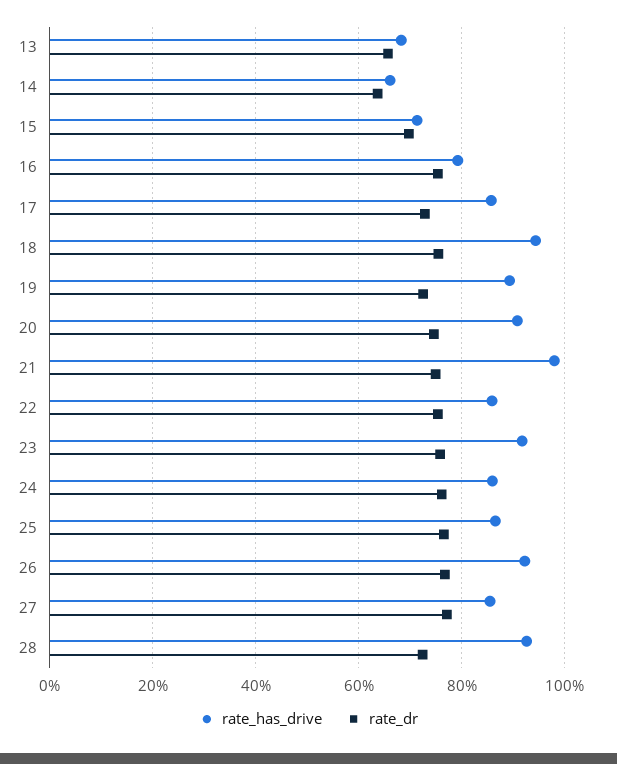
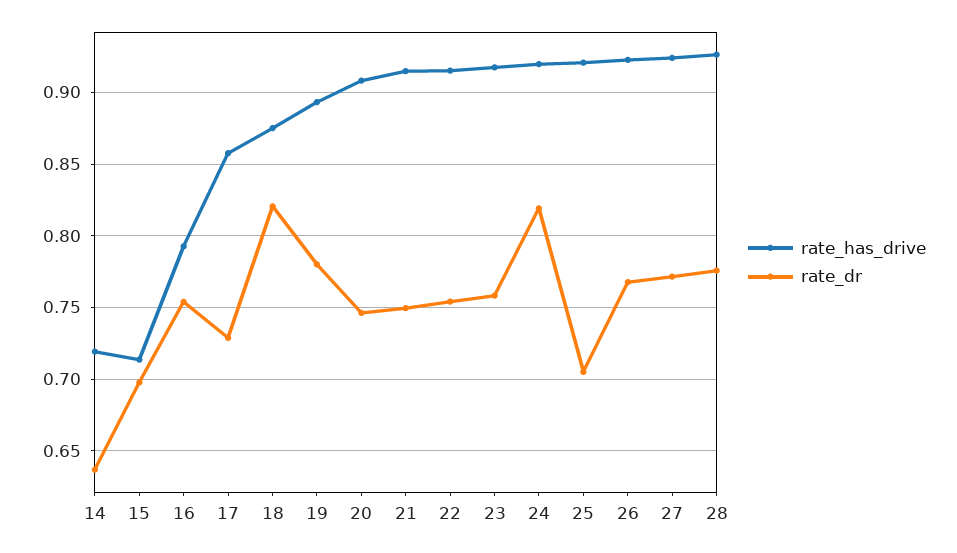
  {
    "rate_has_drive": {
-     "13": 0.68,
-     "14": 0.66,
+     "14": 0.72,
      "15": 0.715,
      "16": 0.795,
      "17": 0.86,
-     "18": 0.94,
+     "18": 0.875,
      "19": 0.895,
      "20": 0.91,
-     "21": 0.98,
+     "21": 0.915,
-     "22": 0.86,
+     "22": 0.915,
      "23": 0.92,
-     "24": 0.86,
+     "24": 0.92,
-     "25": 0.86,
+     "25": 0.92,
      "26": 0.925,
-     "27": 0.86,
+     "27": 0.925,
      "28": 0.925
    },
    "rate_dr": {
-     "13": 0.66,
      "14": 0.635,
      "15": 0.7,
      "16": 0.755,
      "17": 0.73,
-     "18": 0.76,
+     "18": 0.82,
-     "19": 0.72,
+     "19": 0.78,
      "20": 0.745,
      "21": 0.75,
      "22": 0.755,
      "23": 0.76,
-     "24": 0.76,
+     "24": 0.82,
-     "25": 0.76,
+     "25": 0.705,
      "26": 0.77,
      "27": 0.77,
-     "28": 0.72
+     "28": 0.775
    }
  }

